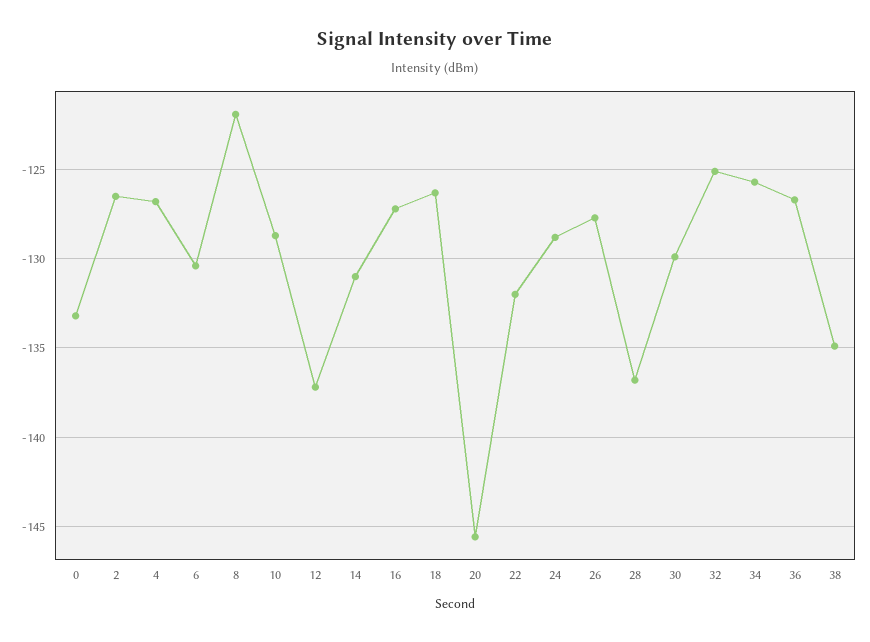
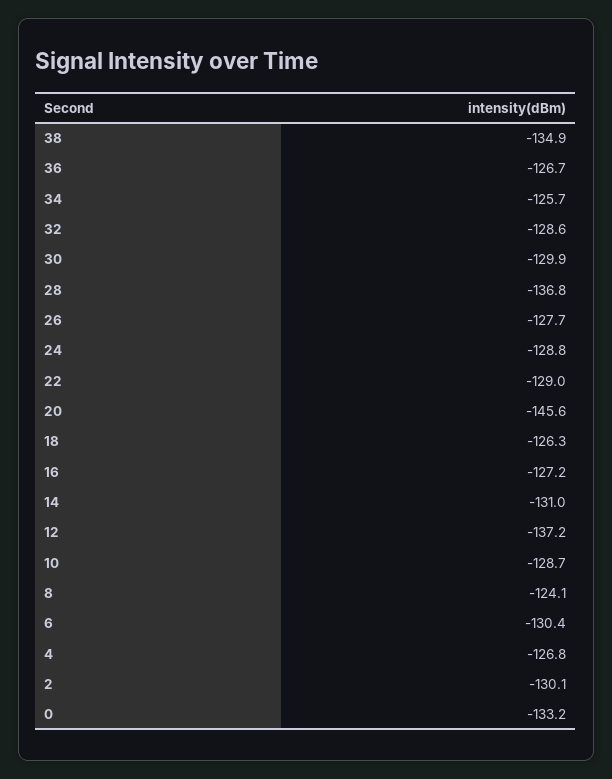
  {
    "0": -133.2,
-   "2": -126.5,
+   "2": -130.1,
    "4": -126.8,
    "6": -130.4,
-   "8": -122,
+   "8": -124.1,
    "10": -128.7,
    "12": -137.2,
    "14": -131,
    "16": -127.2,
    "18": -126.3,
    "20": -145.6,
-   "22": -132,
+   "22": -129,
    "24": -128.8,
    "26": -127.7,
    "28": -136.8,
    "30": -129.9,
-   "32": -125,
+   "32": -128.6,
    "34": -125.7,
    "36": -126.7,
    "38": -134.9
  }

